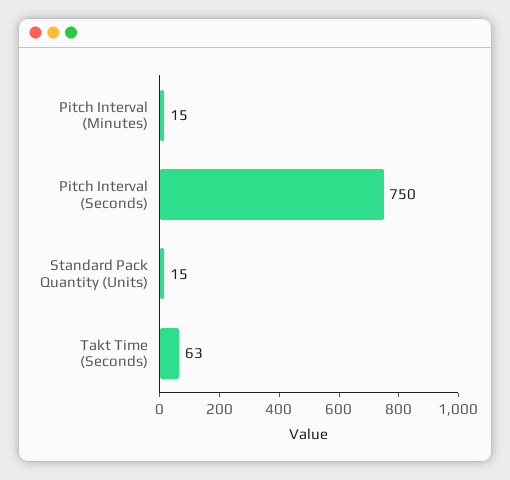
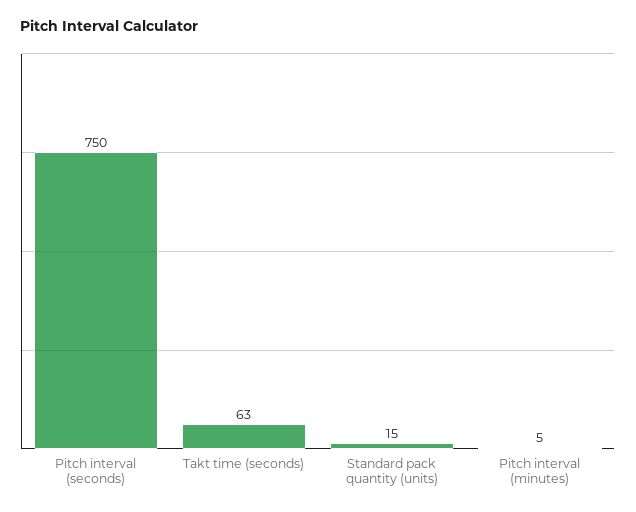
  {
-   "Pitch Interval (Minutes)": 15,
+   "Pitch Interval (Minutes)": 5,
    "Pitch Interval (Seconds)": 750,
    "Standard Pack Quantity (Units)": 15,
    "Takt Time (Seconds)": 63
  }

